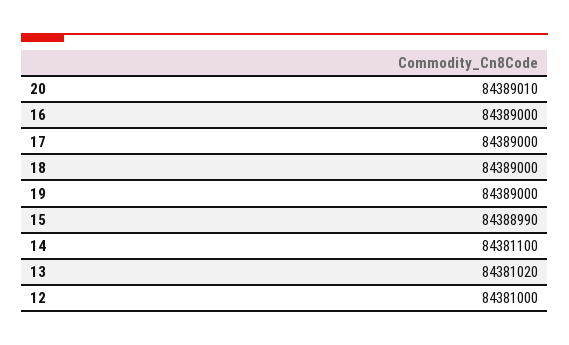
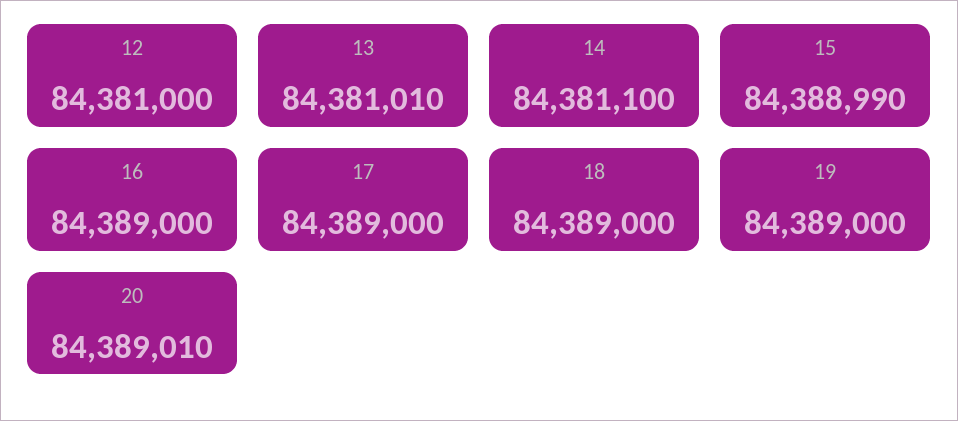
  {
    "20": 84389010,
    "16": 84389000,
    "17": 84389000,
    "18": 84389000,
    "19": 84389000,
    "15": 84388990,
    "14": 84381100,
-   "13": 84381020,
+   "13": 84381010,
    "12": 84381000
  }

